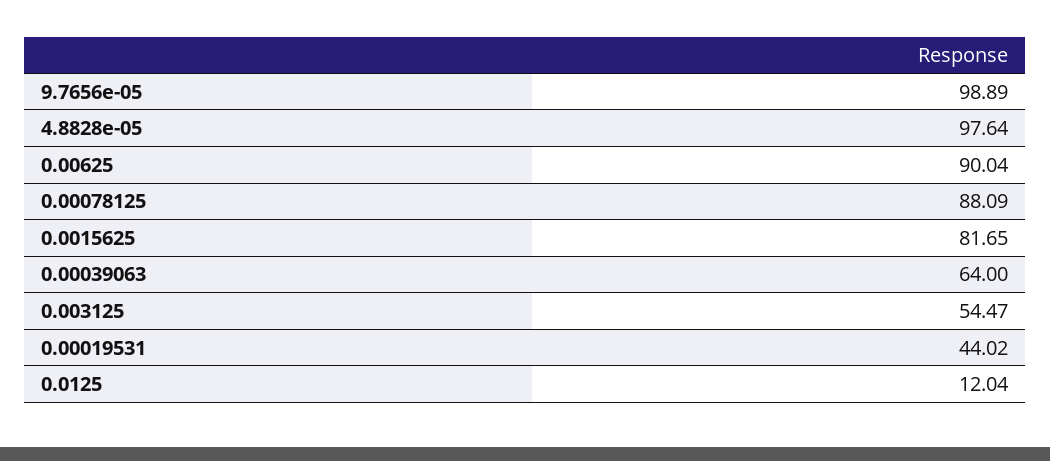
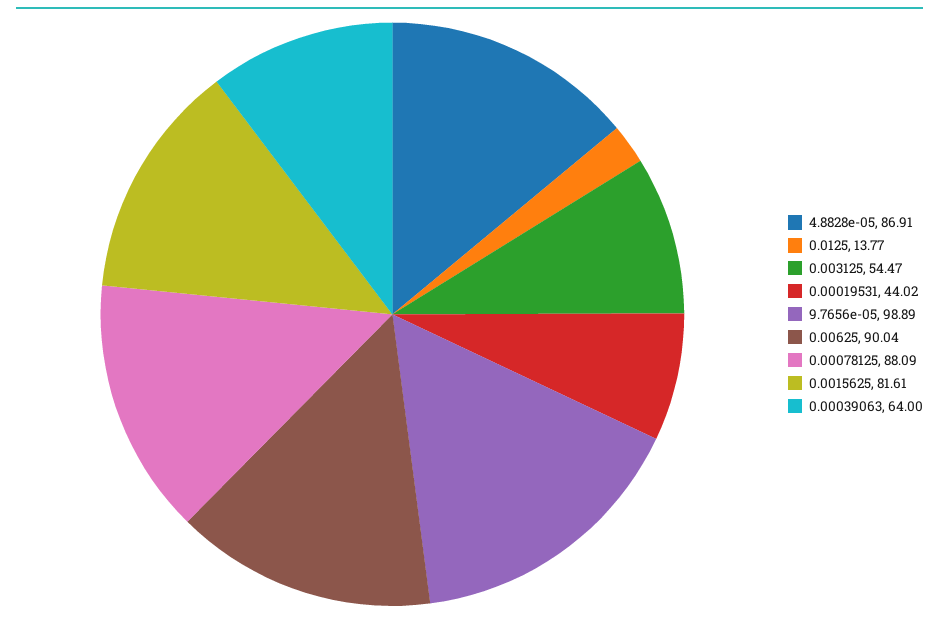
  {
    "9.7656e-05": 98.89,
-   "4.8828e-05": 97.64,
+   "4.8828e-05": 86.91,
    "0.00625": 90.04,
    "0.00078125": 88.09,
-   "0.0015625": 81.65,
+   "0.0015625": 81.61,
    "0.00039063": 64,
    "0.003125": 54.47,
    "0.00019531": 44.02,
-   "0.0125": 12.04
+   "0.0125": 13.77
  }

